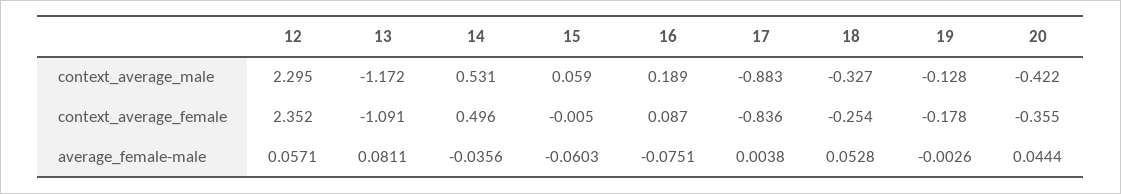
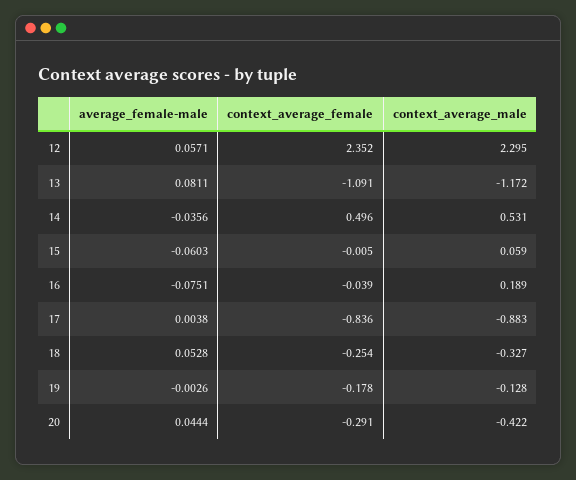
  {
    "12": {
      "context_average_male": 2.295,
      "context_average_female": 2.352,
      "average_female-male": 0.0571
    },
    "13": {
      "context_average_male": -1.172,
      "context_average_female": -1.091,
      "average_female-male": 0.0811
    },
    "14": {
      "context_average_male": 0.531,
      "context_average_female": 0.496,
      "average_female-male": -0.0356
    },
    "15": {
      "context_average_male": 0.059,
      "context_average_female": -0.005,
      "average_female-male": -0.0603
    },
    "16": {
      "context_average_male": 0.189,
-     "context_average_female": 0.087,
+     "context_average_female": -0.039,
      "average_female-male": -0.0751
    },
    "17": {
      "context_average_male": -0.883,
      "context_average_female": -0.836,
      "average_female-male": 0.0038
    },
    "18": {
      "context_average_male": -0.327,
      "context_average_female": -0.254,
      "average_female-male": 0.0528
    },
    "19": {
      "context_average_male": -0.128,
      "context_average_female": -0.178,
      "average_female-male": -0.0026
    },
    "20": {
      "context_average_male": -0.422,
-     "context_average_female": -0.355,
+     "context_average_female": -0.291,
      "average_female-male": 0.0444
    }
  }

